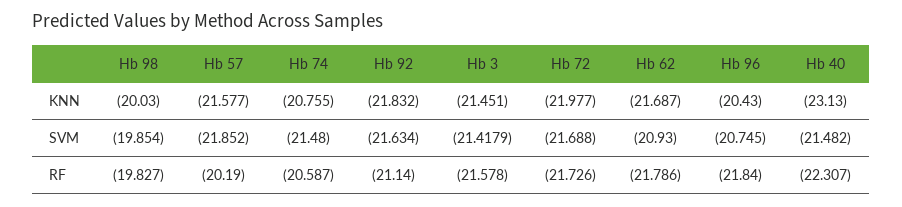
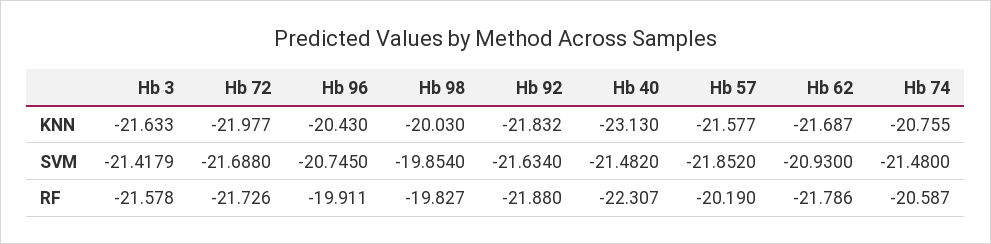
  {
    "Hb 98": {
      "KNN": -20.03,
      "SVM": -19.854,
      "RF": -19.827
    },
    "Hb 57": {
      "KNN": -21.577,
      "SVM": -21.852,
      "RF": -20.19
    },
    "Hb 74": {
      "KNN": -20.755,
      "SVM": -21.48,
      "RF": -20.587
    },
    "Hb 92": {
      "KNN": -21.832,
      "SVM": -21.634,
-     "RF": -21.14
+     "RF": -21.88
    },
    "Hb 3": {
-     "KNN": -21.451,
+     "KNN": -21.633,
      "SVM": -21.4179,
      "RF": -21.578
    },
    "Hb 72": {
      "KNN": -21.977,
      "SVM": -21.688,
      "RF": -21.726
    },
    "Hb 62": {
      "KNN": -21.687,
      "SVM": -20.93,
      "RF": -21.786
    },
    "Hb 96": {
      "KNN": -20.43,
      "SVM": -20.745,
-     "RF": -21.84
+     "RF": -19.911
    },
    "Hb 40": {
      "KNN": -23.13,
      "SVM": -21.482,
      "RF": -22.307
    }
  }

